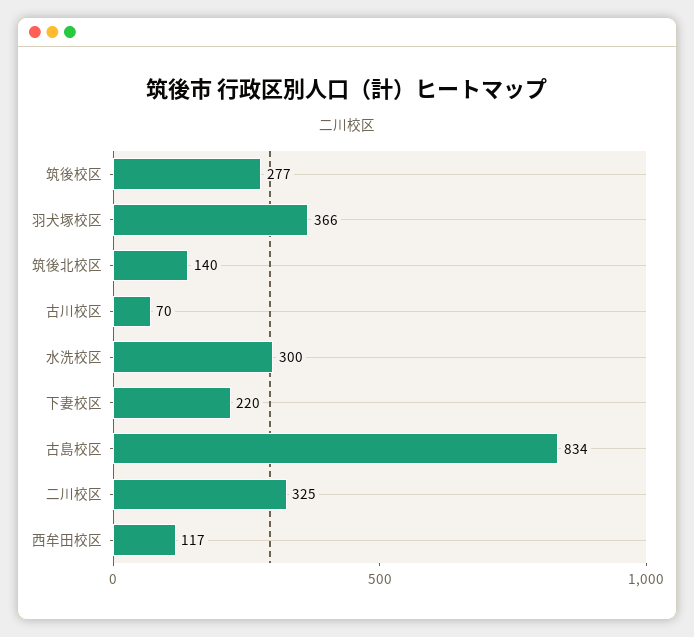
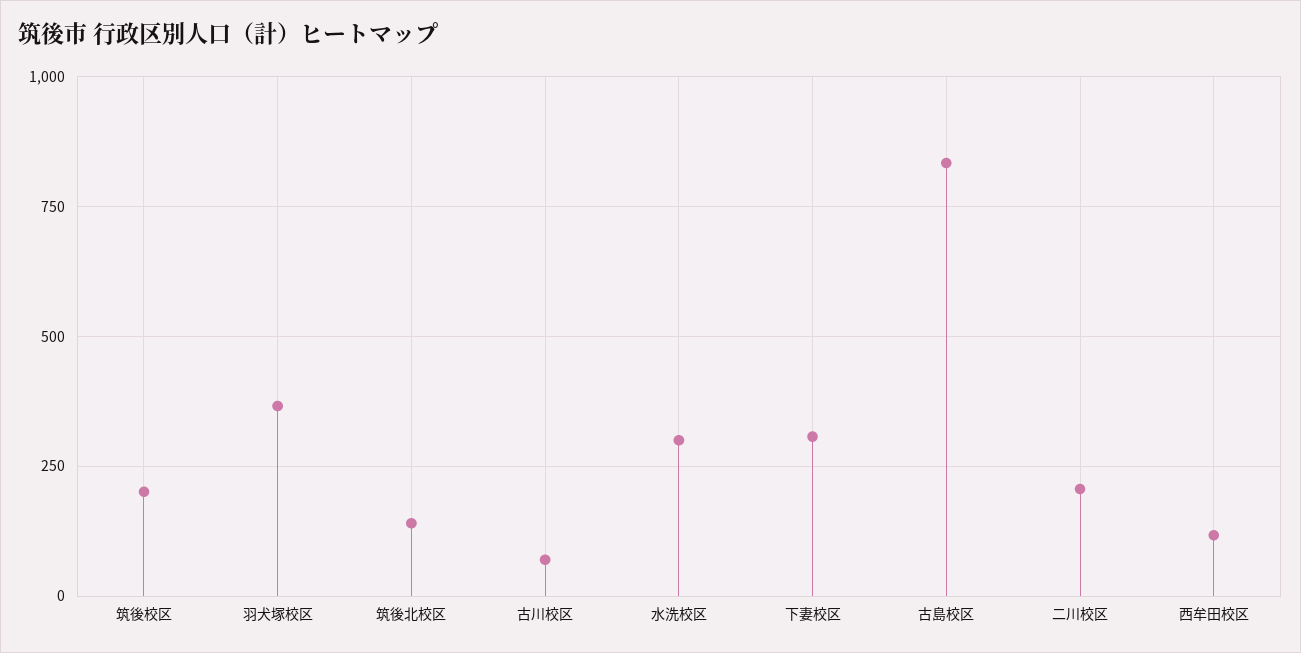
  {
-   "筑後校区": 277,
+   "筑後校区": 200,
    "羽犬塚校区": 366,
    "筑後北校区": 140,
    "古川校区": 70,
    "水洗校区": 300,
-   "下妻校区": 220,
+   "下妻校区": 300,
    "古島校区": 834,
-   "二川校区": 325,
+   "二川校区": 200,
    "西牟田校区": 117
  }

